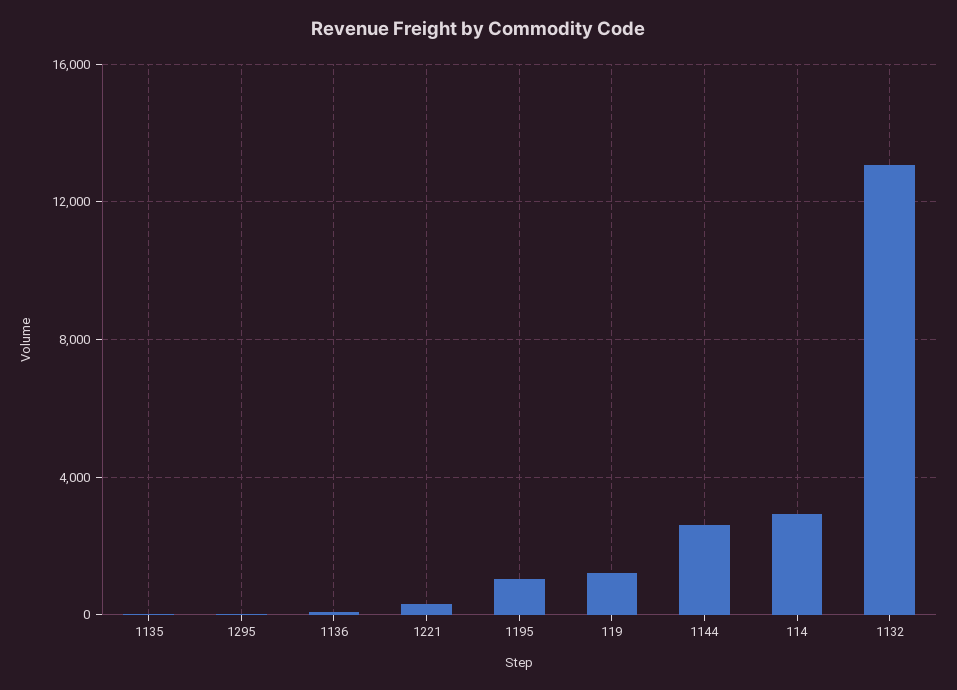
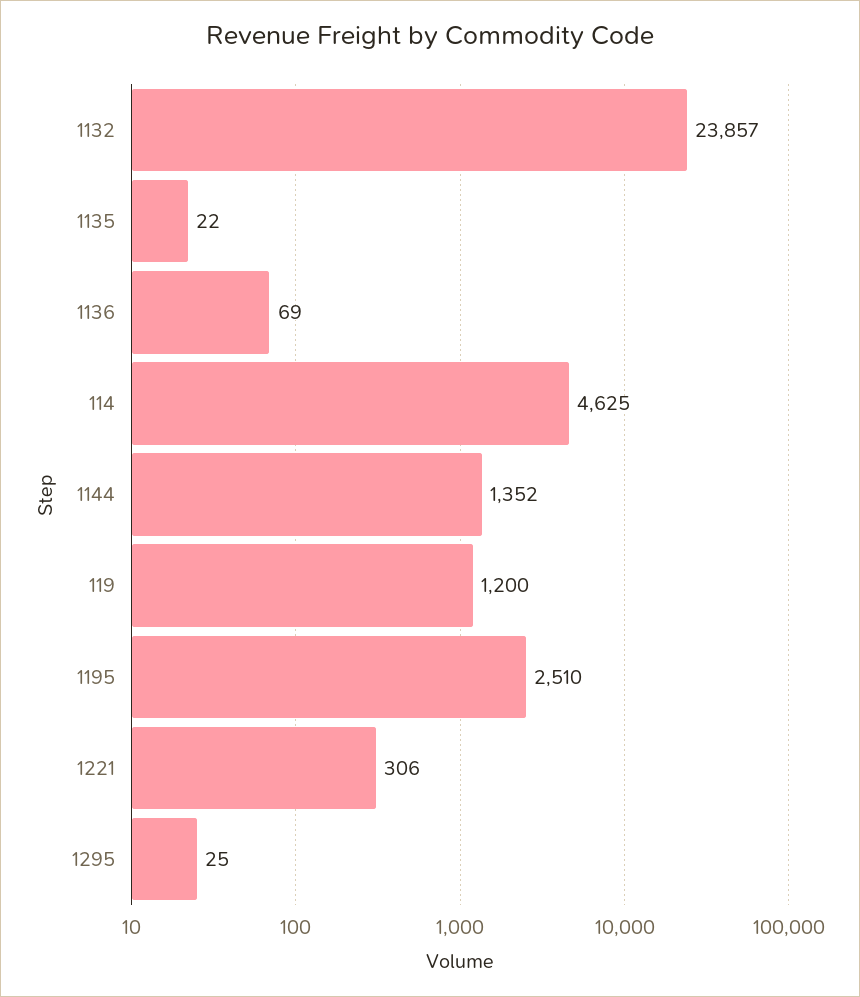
  {
    "1135": 22,
    "1295": 25,
    "1136": 69,
    "1221": 306,
-   "1195": 1000,
+   "1195": 2510,
    "119": 1200,
-   "1144": 2500,
+   "1144": 1352,
-   "114": 3000,
+   "114": 4625,
-   "1132": 13000
+   "1132": 23857
  }

